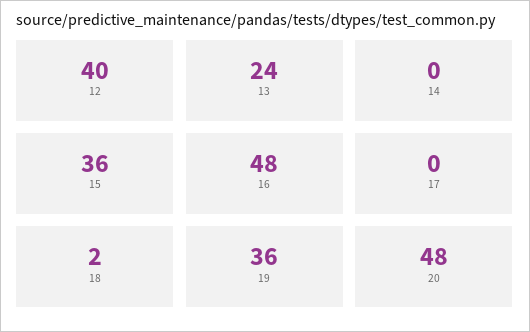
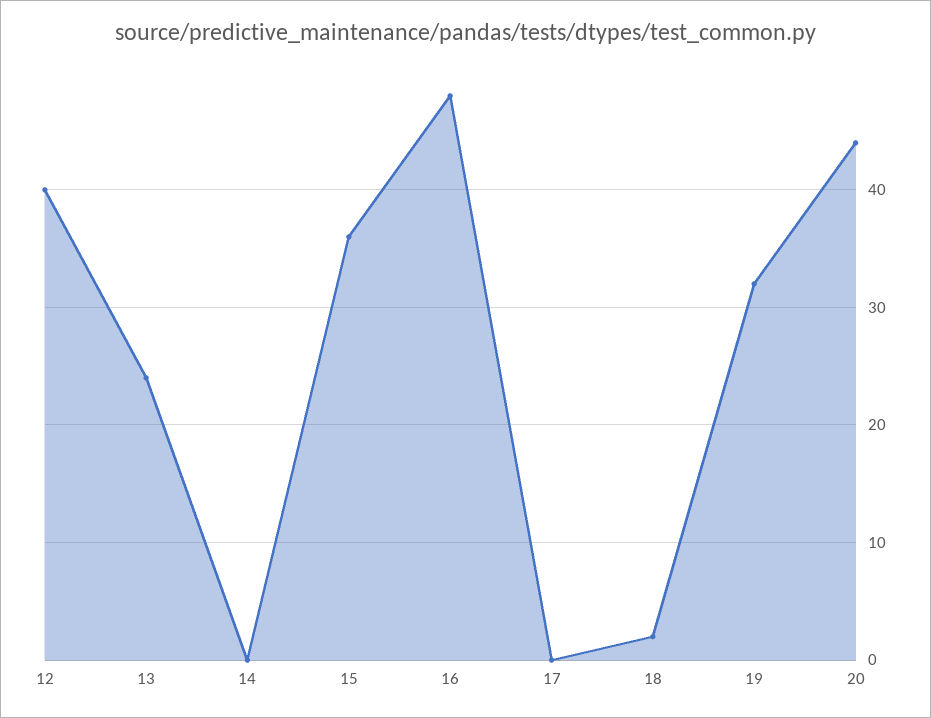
  {
    "12": 40,
    "13": 24,
    "14": 0,
    "15": 36,
    "16": 48,
    "17": 0,
    "18": 2,
-   "19": 36,
+   "19": 32,
-   "20": 48
+   "20": 44
  }

